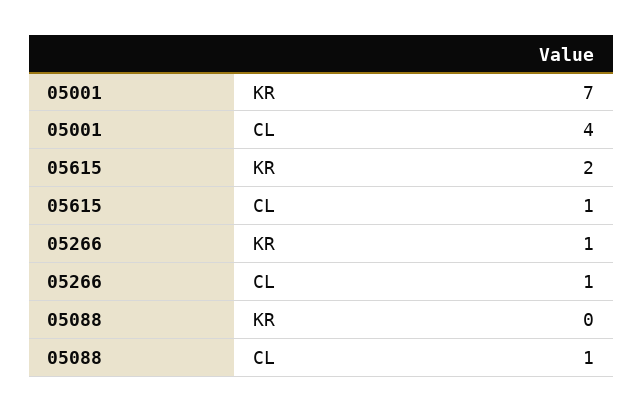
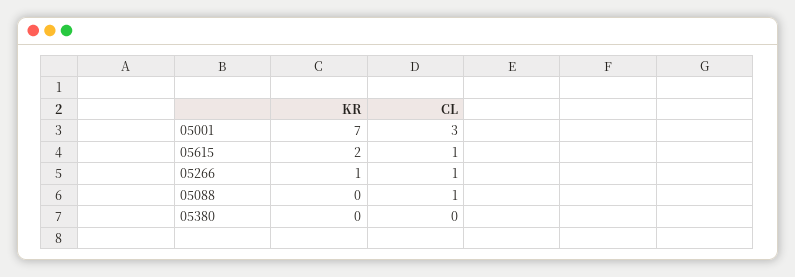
  {
    "05001": {
      "KR": 7,
-     "CL": 4
+     "CL": 3
    },
    "05615": {
      "KR": 2,
      "CL": 1
    },
    "05266": {
      "KR": 1,
      "CL": 1
    },
    "05088": {
      "KR": 0,
      "CL": 1
-   }
+   },
+   "05380": {
+     "KR": 0,
+     "CL": 0
+   }
  }

